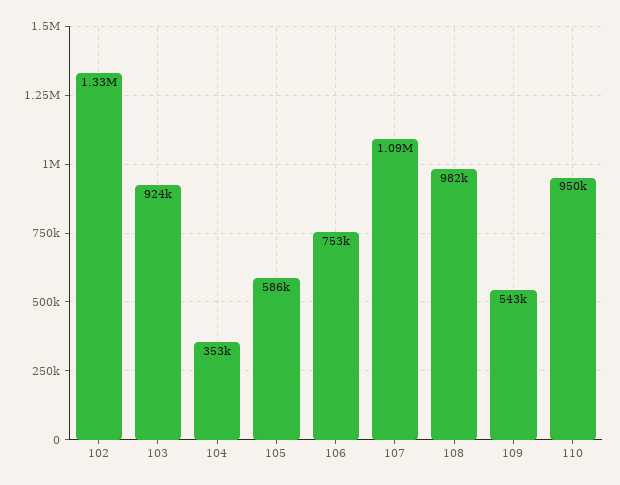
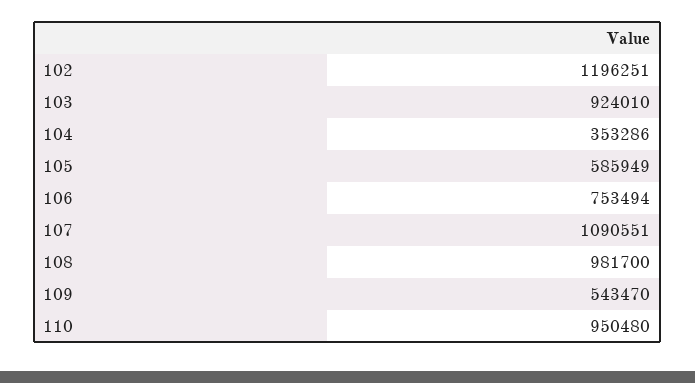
  {
-   "102": 1330000,
+   "102": 1196251,
    "103": 924010,
    "104": 353286,
    "105": 585949,
    "106": 753494,
    "107": 1090551,
    "108": 981700,
    "109": 543470,
    "110": 950480
  }

